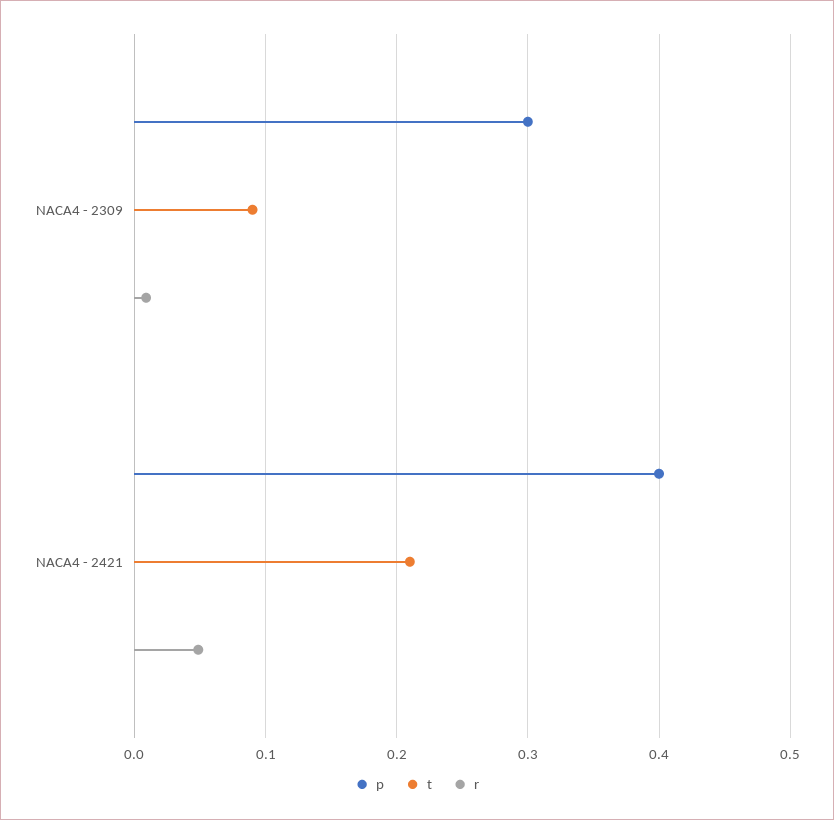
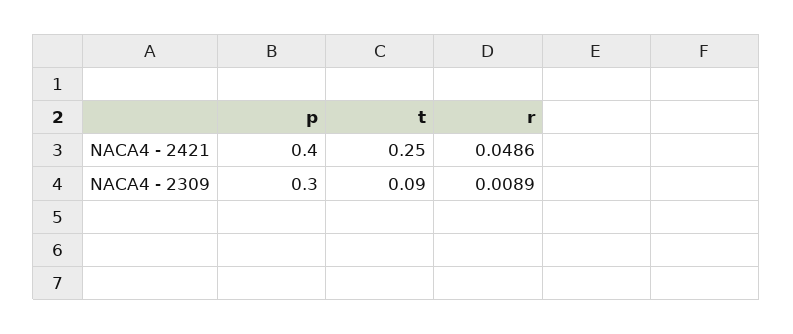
  {
    "p": {
      "NACA4 - 2309": 0.3,
      "NACA4 - 2421": 0.4
    },
    "t": {
      "NACA4 - 2309": 0.09,
-     "NACA4 - 2421": 0.21
+     "NACA4 - 2421": 0.25
    },
    "r": {
      "NACA4 - 2309": 0.0089,
      "NACA4 - 2421": 0.0486
    }
  }

